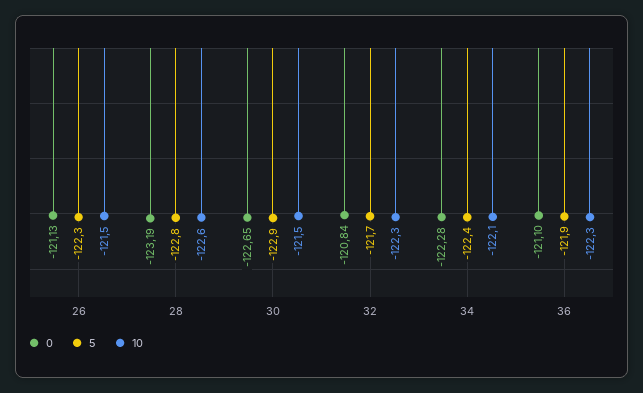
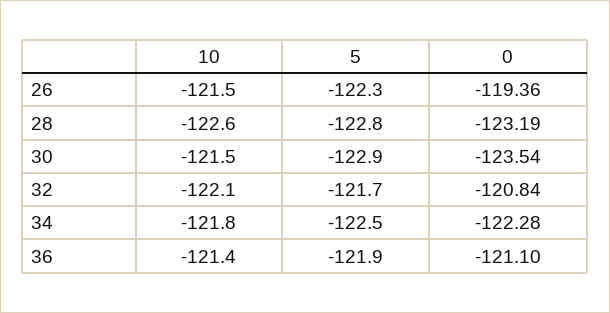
  {
    "0": {
-     "26": -121.13,
+     "26": -119.36,
      "28": -123.19,
-     "30": -122.65,
+     "30": -123.54,
      "32": -120.84,
      "34": -122.28,
      "36": -121.1
    },
    "5": {
      "26": -122.3,
      "28": -122.8,
      "30": -122.9,
      "32": -121.7,
-     "34": -122.4,
+     "34": -122.5,
      "36": -121.9
    },
    "10": {
      "26": -121.5,
      "28": -122.6,
      "30": -121.5,
-     "32": -122.3,
+     "32": -122.1,
-     "34": -122.1,
+     "34": -121.8,
-     "36": -122.3
+     "36": -121.4
    }
  }

